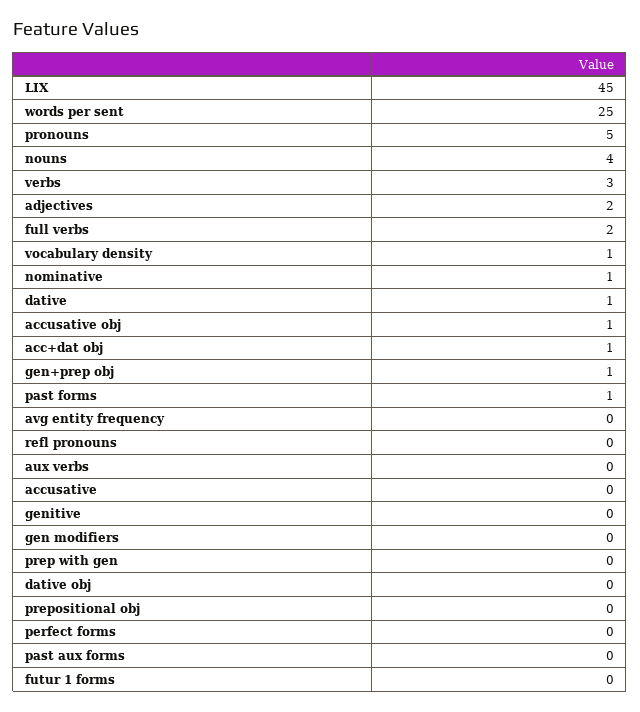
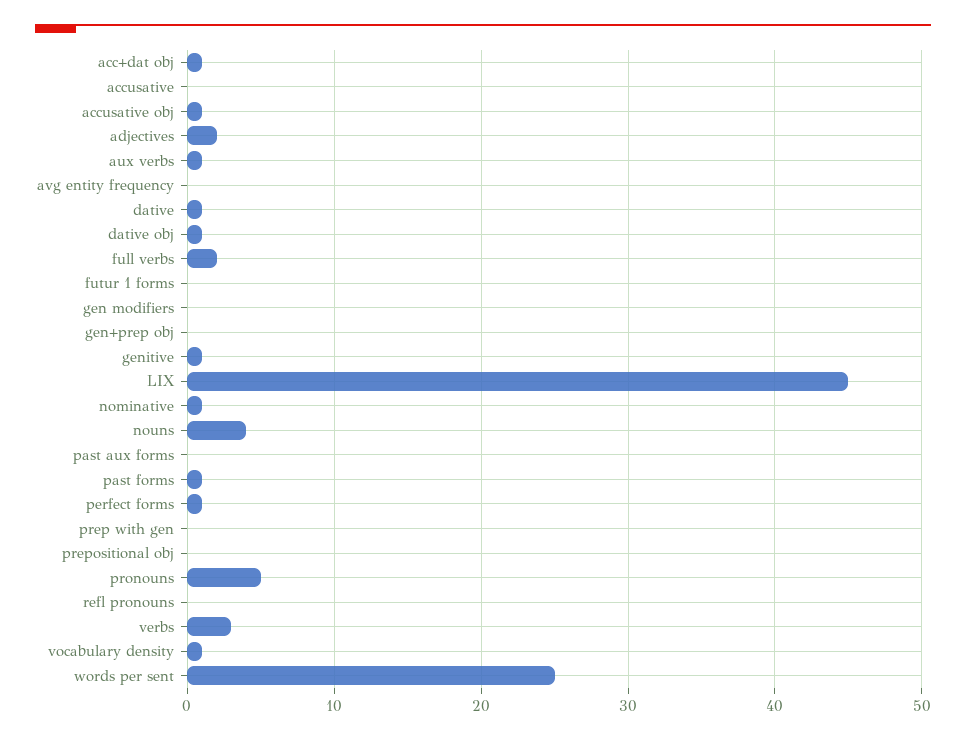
  {
    "LIX": 45,
    "words per sent": 25,
    "pronouns": 5,
    "nouns": 4,
    "verbs": 3,
    "adjectives": 2,
    "full verbs": 2,
    "vocabulary density": 1,
    "nominative": 1,
    "dative": 1,
    "accusative obj": 1,
    "acc+dat obj": 1,
-   "gen+prep obj": 1,
+   "gen+prep obj": 0,
    "past forms": 1,
    "avg entity frequency": 0,
    "refl pronouns": 0,
-   "aux verbs": 0,
+   "aux verbs": 1,
    "accusative": 0,
-   "genitive": 0,
+   "genitive": 1,
    "gen modifiers": 0,
    "prep with gen": 0,
-   "dative obj": 0,
+   "dative obj": 1,
    "prepositional obj": 0,
-   "perfect forms": 0,
+   "perfect forms": 1,
    "past aux forms": 0,
    "futur 1 forms": 0
  }

